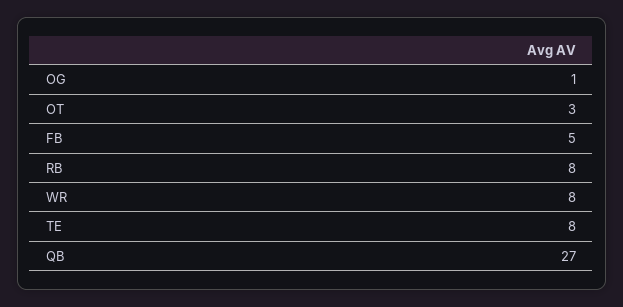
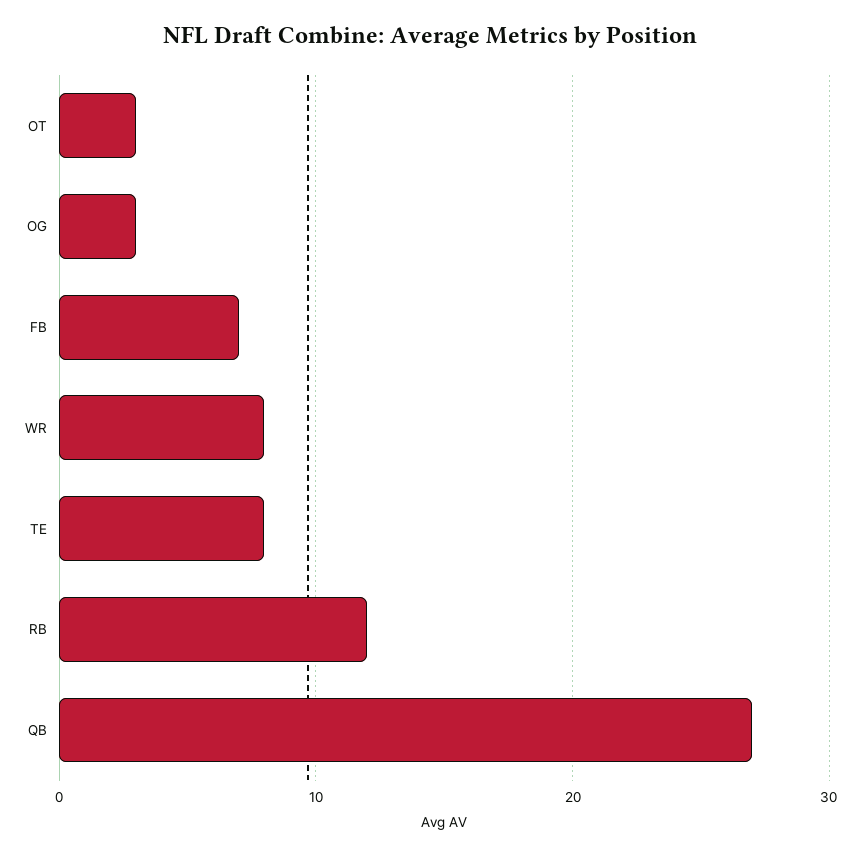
  {
-   "OG": 1,
+   "OG": 3,
    "OT": 3,
-   "FB": 5,
+   "FB": 7,
-   "RB": 8,
+   "RB": 12,
    "WR": 8,
    "TE": 8,
    "QB": 27
  }

